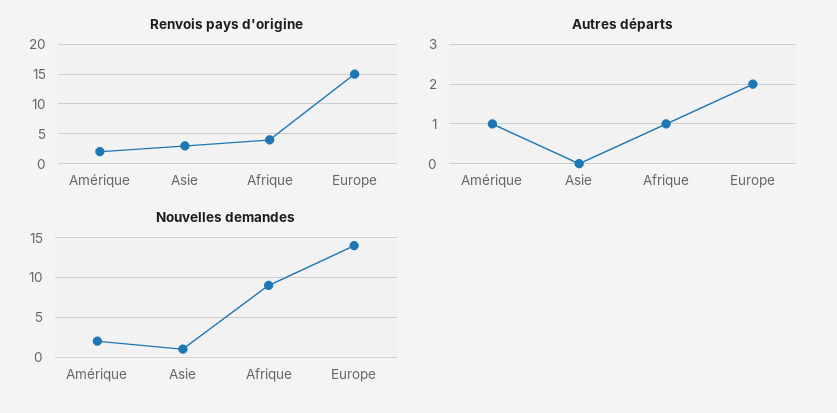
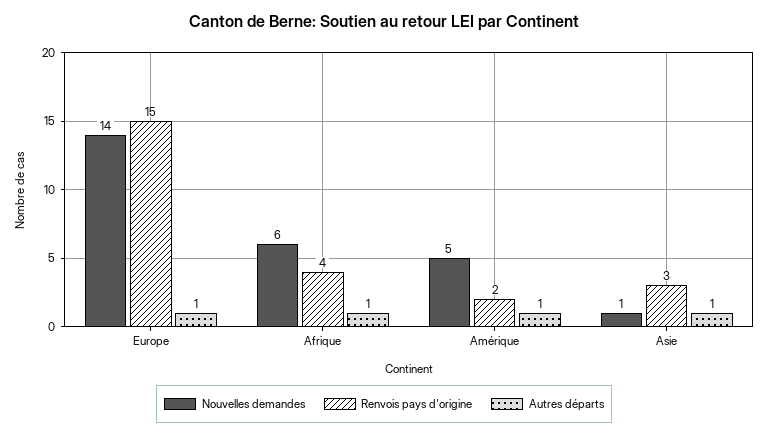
  {
    "Renvois pays d'origine": {
      "Amérique": 2,
      "Asie": 3,
      "Afrique": 4,
      "Europe": 15
    },
    "Autres départs": {
      "Amérique": 1,
-     "Asie": 0,
+     "Asie": 1,
      "Afrique": 1,
-     "Europe": 2
+     "Europe": 1
    },
    "Nouvelles demandes": {
-     "Amérique": 2,
+     "Amérique": 5,
      "Asie": 1,
-     "Afrique": 9,
+     "Afrique": 6,
      "Europe": 14
    }
  }

